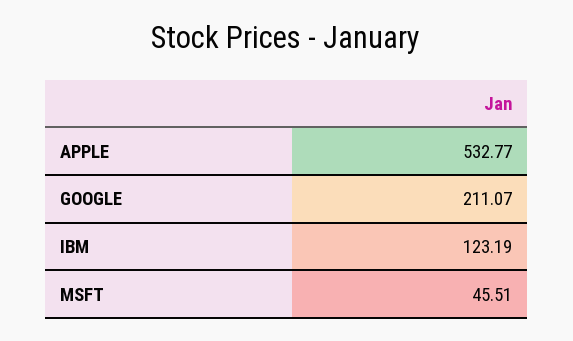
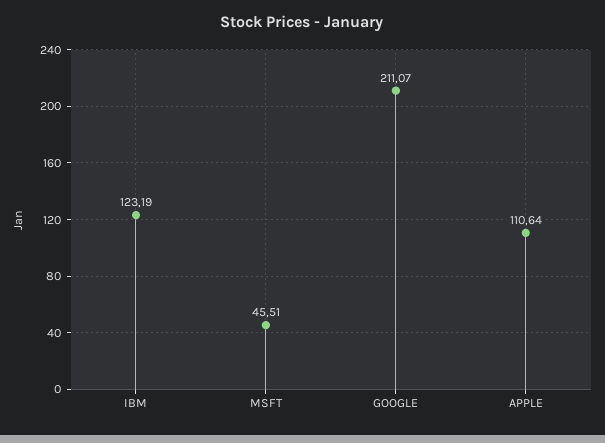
  {
-   "APPLE": 532.77,
+   "APPLE": 110.64,
    "GOOGLE": 211.07,
    "IBM": 123.19,
    "MSFT": 45.51
  }

